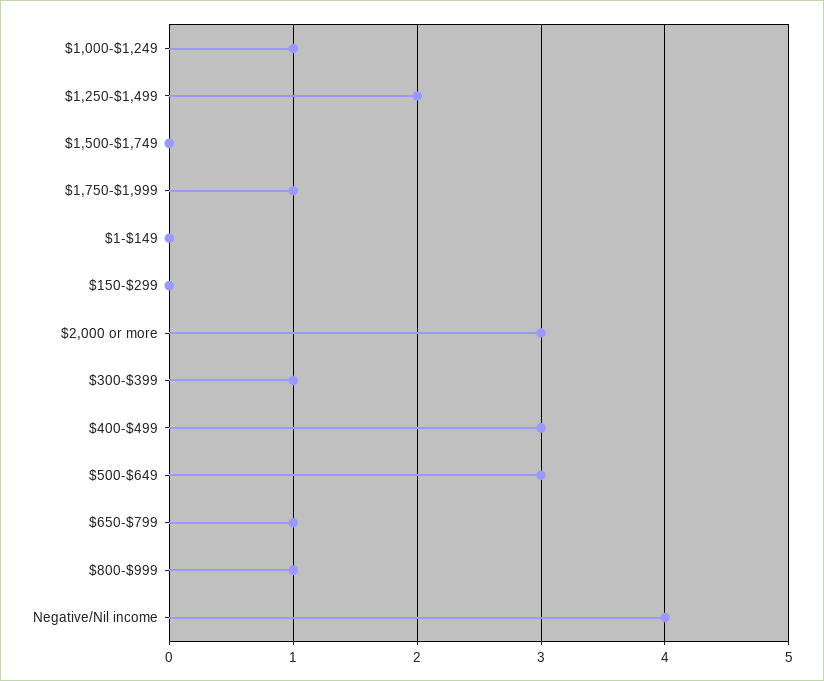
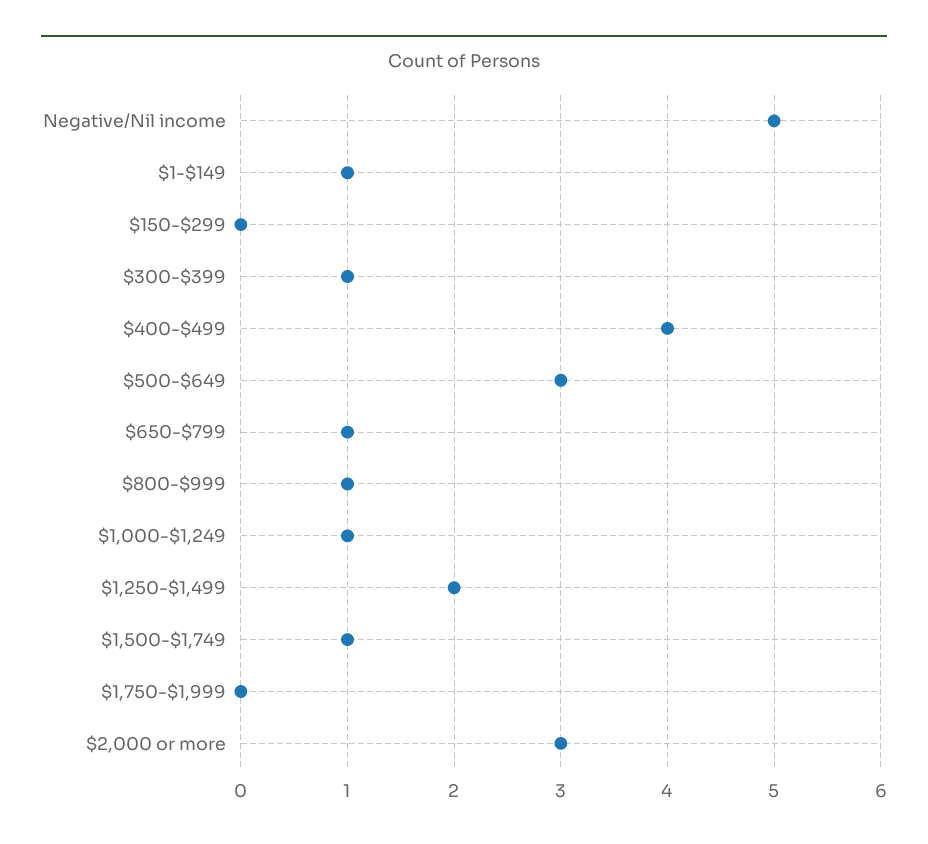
  {
    "$1,000-$1,249": 1,
    "$1,250-$1,499": 2,
-   "$1,500-$1,749": 0,
+   "$1,500-$1,749": 1,
-   "$1,750-$1,999": 1,
+   "$1,750-$1,999": 0,
-   "$1-$149": 0,
+   "$1-$149": 1,
    "$150-$299": 0,
    "$2,000 or more": 3,
    "$300-$399": 1,
-   "$400-$499": 3,
+   "$400-$499": 4,
    "$500-$649": 3,
    "$650-$799": 1,
    "$800-$999": 1,
-   "Negative/Nil income": 4
+   "Negative/Nil income": 5
  }

